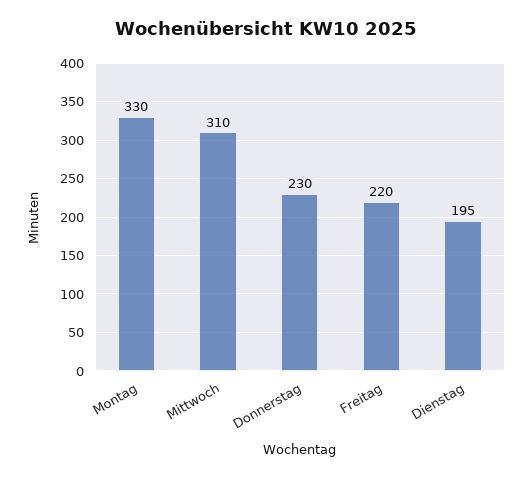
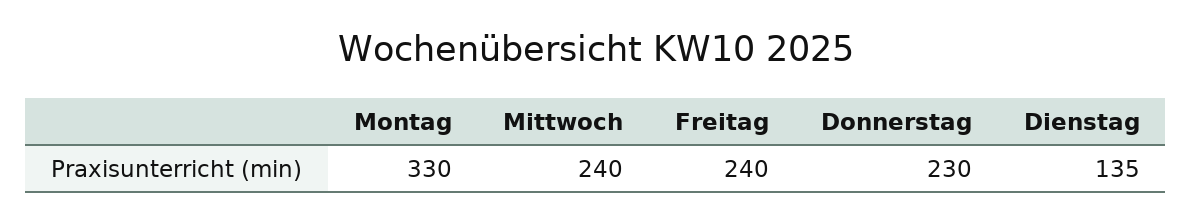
  {
    "Montag": 330,
-   "Mittwoch": 310,
+   "Mittwoch": 240,
    "Donnerstag": 230,
-   "Freitag": 220,
+   "Freitag": 240,
-   "Dienstag": 195
+   "Dienstag": 135
  }

